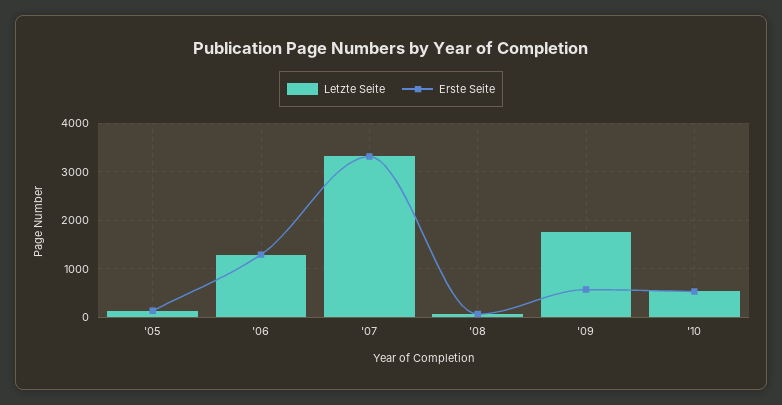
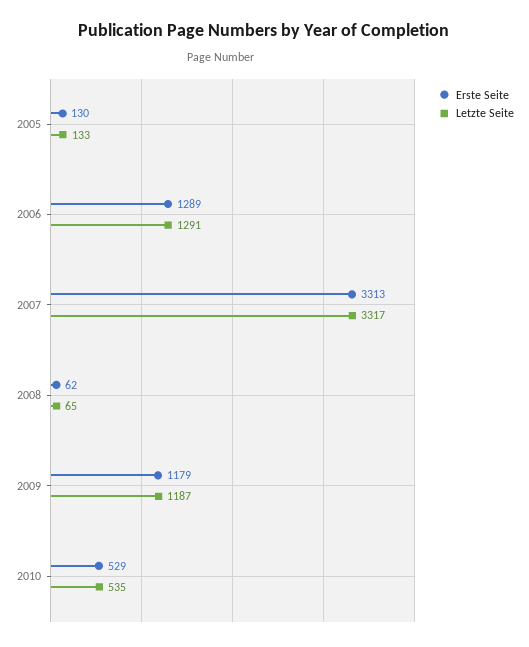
  {
    "Letzte Seite": {
      "'05": 133,
      "'06": 1291,
      "'07": 3317,
      "'08": 65,
-     "'09": 1800,
+     "'09": 1187,
      "'10": 535
    },
    "Erste Seite": {
      "'05": 130,
      "'06": 1289,
      "'07": 3313,
      "'08": 62,
-     "'09": 600,
+     "'09": 1179,
      "'10": 529
    }
  }

